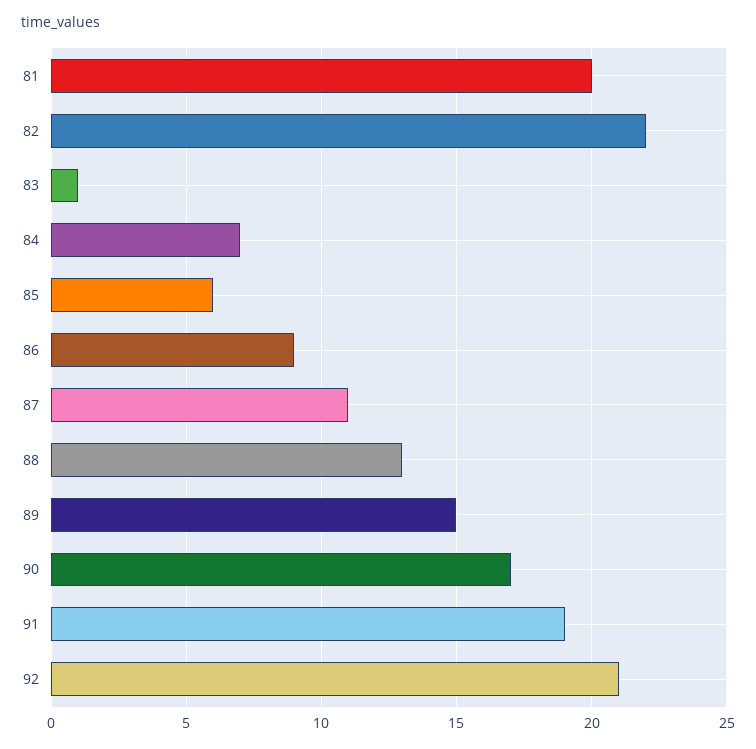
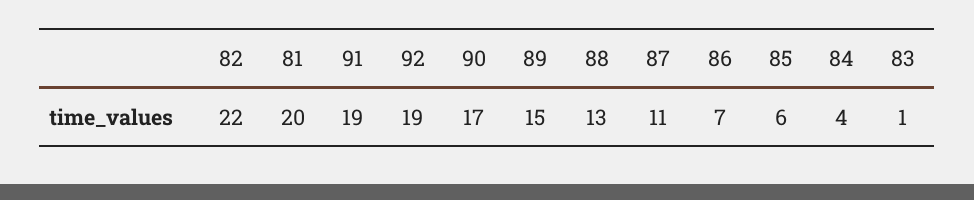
  {
    "81": 20,
    "82": 22,
    "83": 1,
-   "84": 7,
+   "84": 4,
    "85": 6,
-   "86": 9,
+   "86": 7,
    "87": 11,
    "88": 13,
    "89": 15,
    "90": 17,
    "91": 19,
-   "92": 21
+   "92": 19
  }

